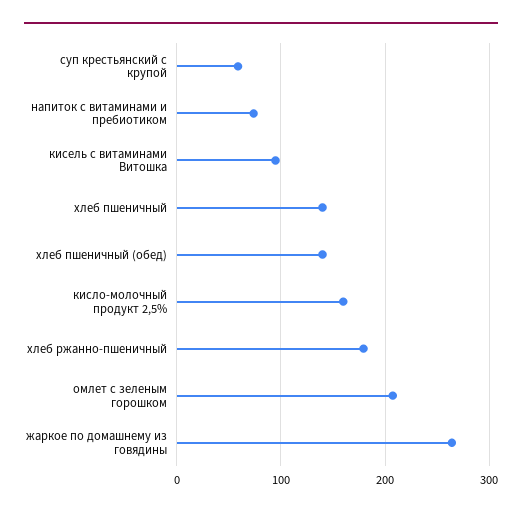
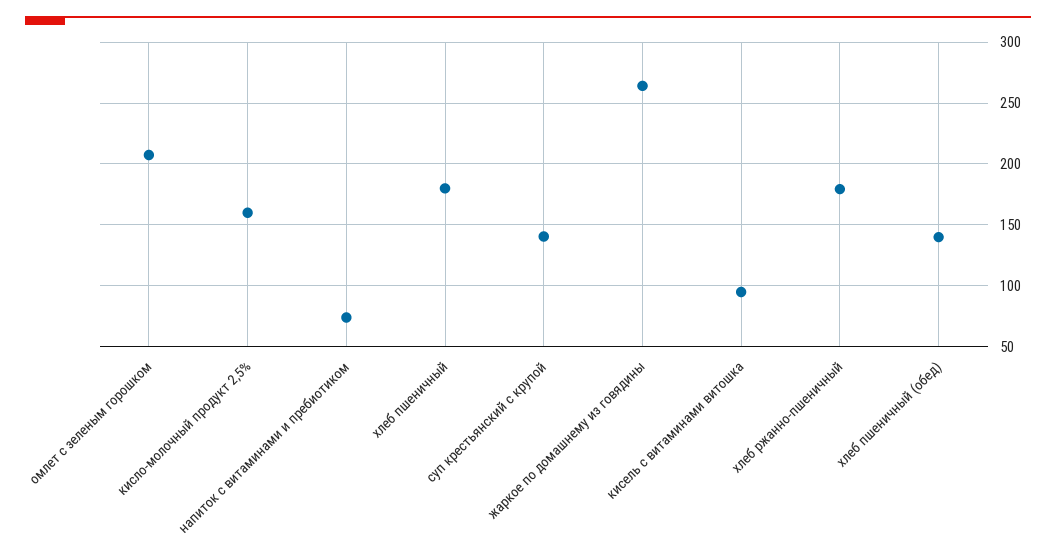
  {
-   "суп крестьянский с крупой": 60,
+   "суп крестьянский с крупой": 140,
    "напиток с витаминами и пребиотиком": 75,
    "кисель с витаминами Витошка": 95,
-   "хлеб пшеничный": 140,
+   "хлеб пшеничный": 180,
    "хлеб пшеничный (обед)": 140,
    "кисло-молочный продукт 2,5%": 160,
    "хлеб ржанно-пшеничный": 180,
    "омлет с зеленым горошком": 205,
    "жаркое по домашнему из говядины": 265
  }

